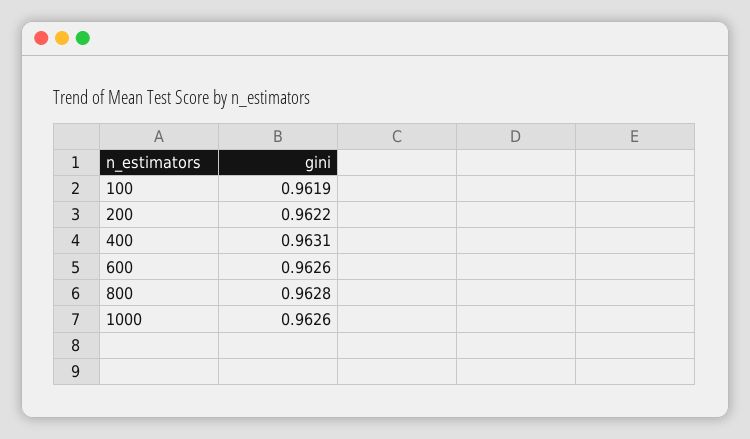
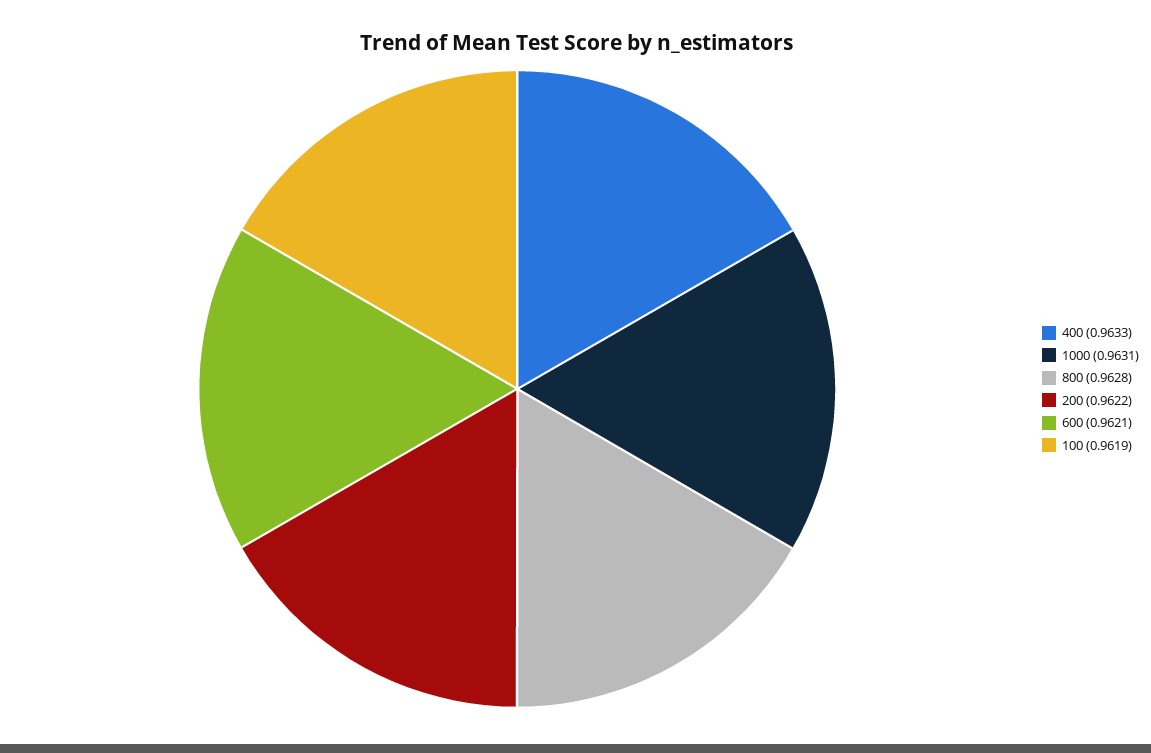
  {
    "100": 0.9619,
    "200": 0.9622,
-   "400": 0.9631,
+   "400": 0.9633,
-   "600": 0.9626,
+   "600": 0.9621,
    "800": 0.9628,
-   "1000": 0.9626
+   "1000": 0.9631
  }

